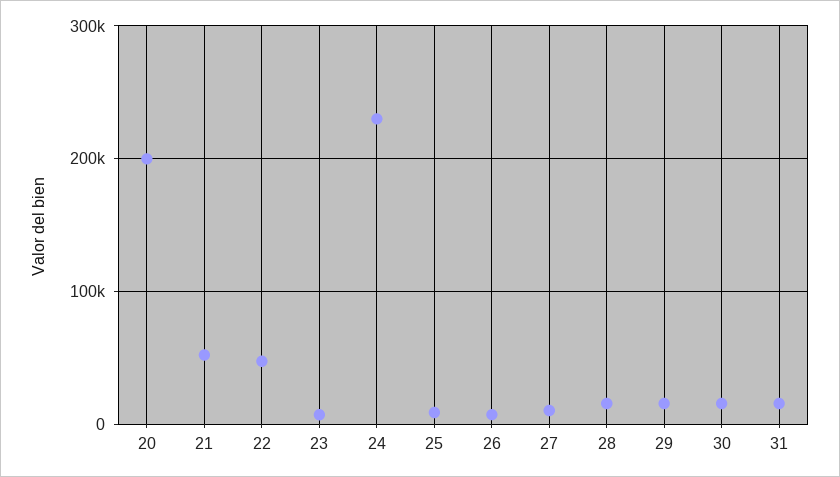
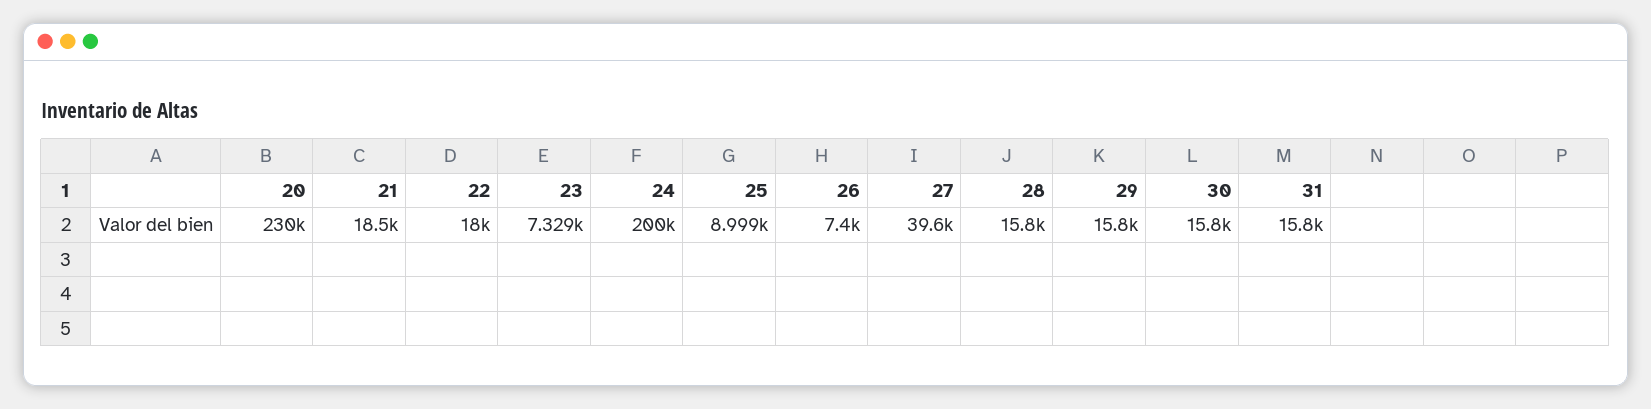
  {
-   "20": 200000,
+   "20": 230000,
-   "21": 50000,
+   "21": 18500,
-   "22": 50000,
+   "22": 18000,
    "23": 7329,
-   "24": 230000,
+   "24": 200000,
    "25": 8999,
    "26": 7400,
-   "27": 10000,
+   "27": 39600,
    "28": 15800,
    "29": 15800,
    "30": 15800,
    "31": 15800
  }

